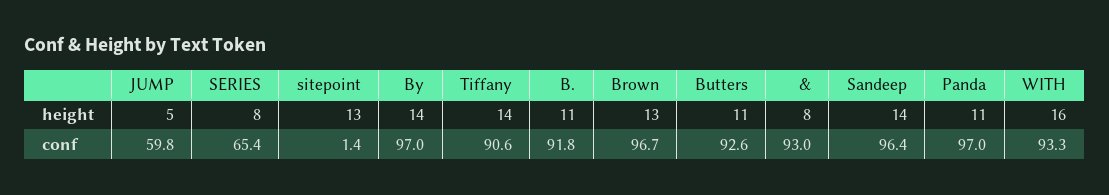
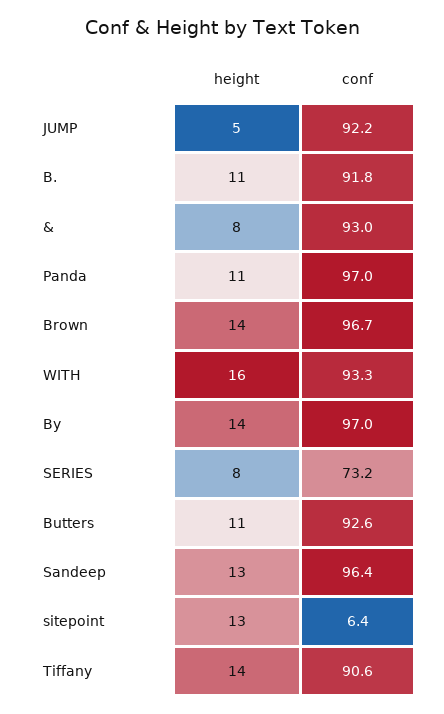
  {
    "JUMP": {
      "height": 5,
-     "conf": 59.8
+     "conf": 92.2
    },
    "SERIES": {
      "height": 8,
-     "conf": 65.4
+     "conf": 73.2
    },
    "sitepoint": {
      "height": 13,
-     "conf": 1.4
+     "conf": 6.4
    },
    "By": {
      "height": 14,
      "conf": 97
    },
    "Tiffany": {
      "height": 14,
      "conf": 90.6
    },
    "B.": {
      "height": 11,
      "conf": 91.8
    },
    "Brown": {
-     "height": 13,
+     "height": 14,
      "conf": 96.7
    },
    "Butters": {
      "height": 11,
      "conf": 92.6
    },
    "&": {
      "height": 8,
      "conf": 93
    },
    "Sandeep": {
-     "height": 14,
+     "height": 13,
      "conf": 96.4
    },
    "Panda": {
      "height": 11,
      "conf": 97
    },
    "WITH": {
      "height": 16,
      "conf": 93.3
    }
  }

